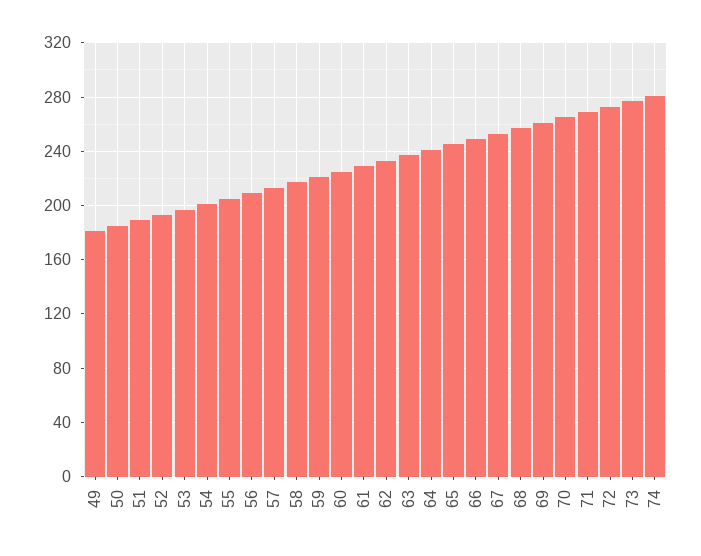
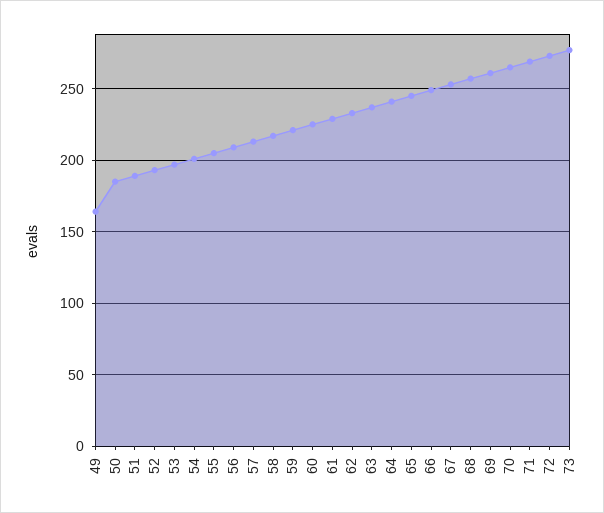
  {
-   "49": 180,
+   "49": 165,
    "50": 185,
    "51": 190,
    "52": 195,
    "53": 195,
    "54": 200,
    "55": 205,
    "56": 210,
    "57": 215,
    "58": 215,
    "59": 220,
    "60": 225,
    "61": 230,
    "62": 235,
    "63": 235,
    "64": 240,
    "65": 245,
    "66": 250,
    "67": 255,
    "68": 255,
    "69": 260,
    "70": 265,
    "71": 270,
    "72": 275,
-   "73": 275,
+   "73": 275
-   "74": 280
  }

